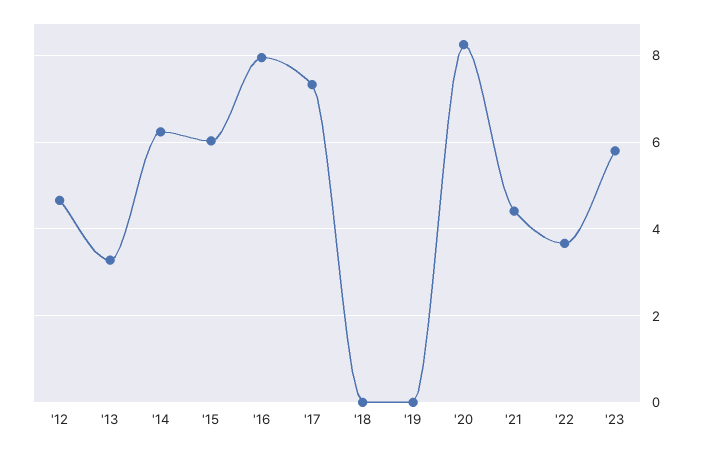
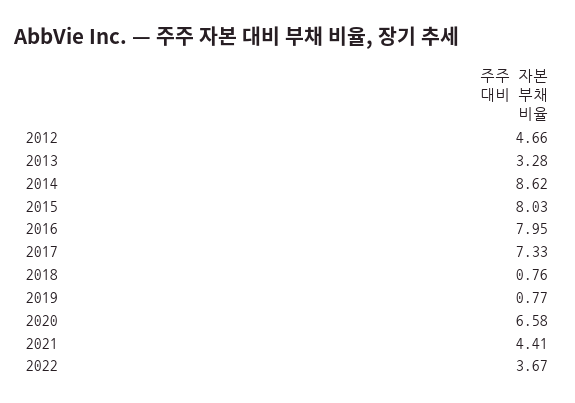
  {
    "'12": 4.66,
    "'13": 3.28,
-   "'14": 6.2,
+   "'14": 8.62,
-   "'15": 6,
+   "'15": 8.03,
    "'16": 7.95,
    "'17": 7.33,
-   "'18": 0,
+   "'18": 0.76,
-   "'19": 0,
+   "'19": 0.77,
-   "'20": 8.2,
+   "'20": 6.58,
    "'21": 4.41,
-   "'22": 3.67,
+   "'22": 3.67
-   "'23": 5.8
  }

